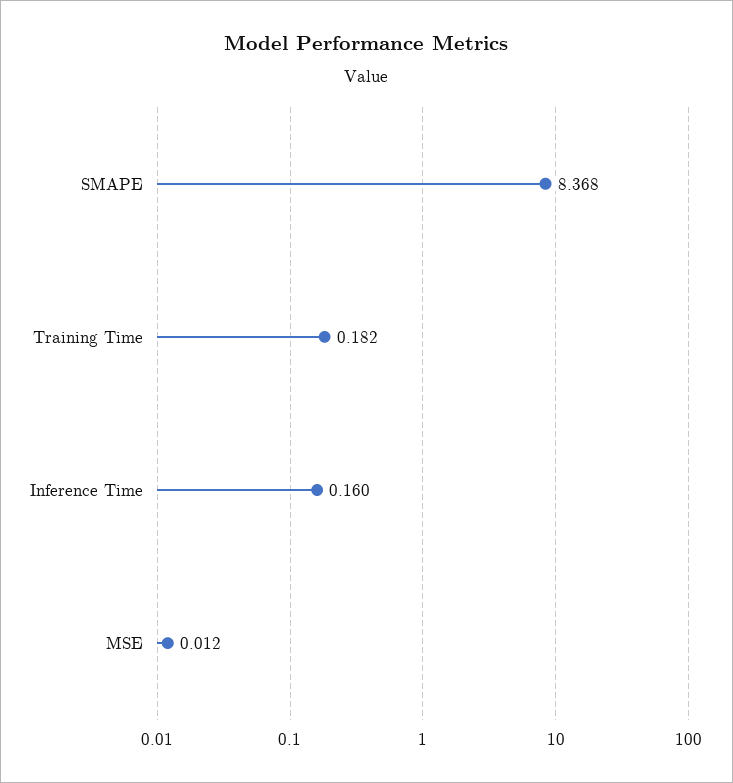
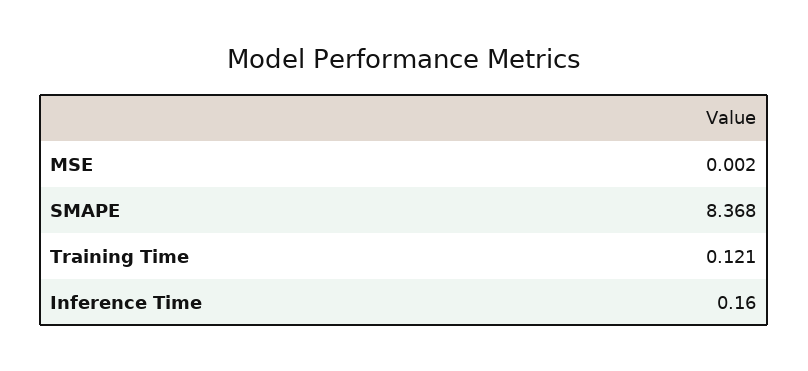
  {
    "SMAPE": 8.368,
-   "Training Time": 0.182,
+   "Training Time": 0.121,
    "Inference Time": 0.16,
-   "MSE": 0.012
+   "MSE": 0.002
  }

